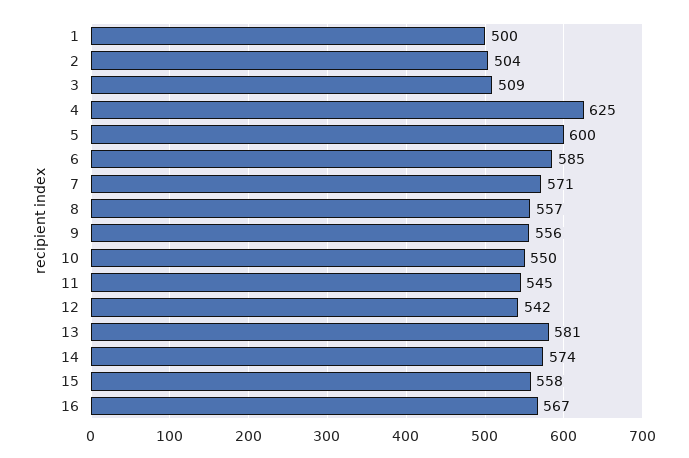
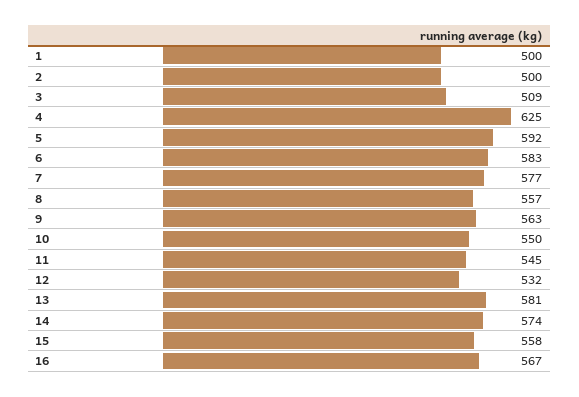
  {
    "1": 500,
-   "2": 504,
+   "2": 500,
    "3": 509,
    "4": 625,
-   "5": 600,
+   "5": 592,
-   "6": 585,
+   "6": 583,
-   "7": 571,
+   "7": 577,
    "8": 557,
-   "9": 556,
+   "9": 563,
    "10": 550,
    "11": 545,
-   "12": 542,
+   "12": 532,
    "13": 581,
    "14": 574,
    "15": 558,
    "16": 567
  }

